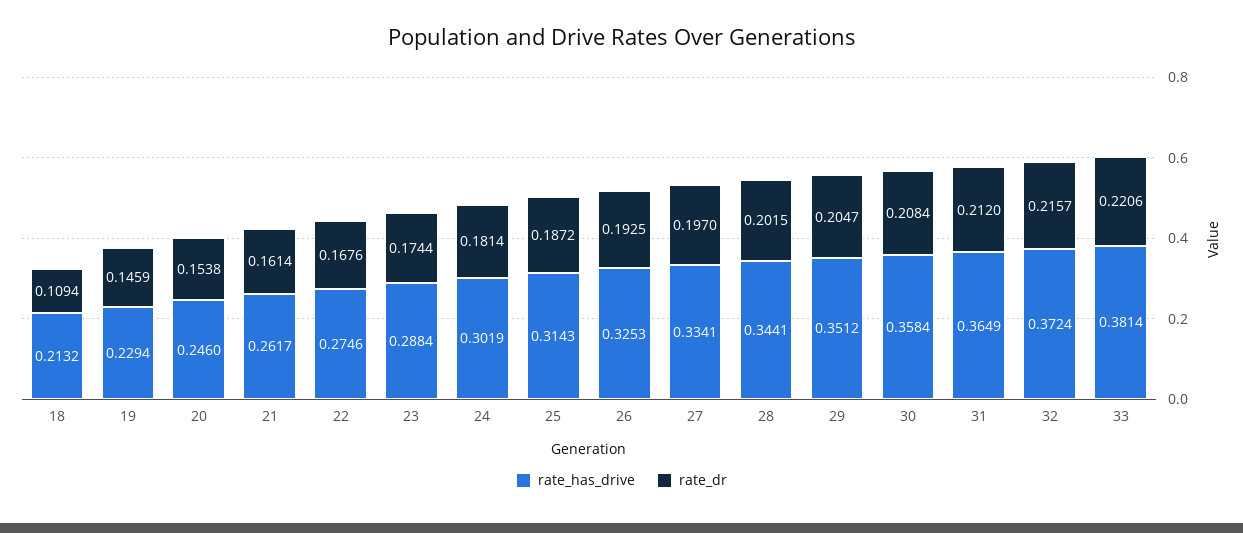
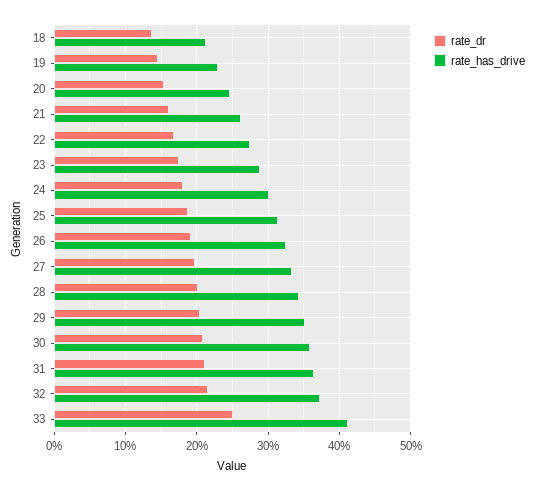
  {
    "rate_has_drive": {
      "18": 0.2132,
      "19": 0.2294,
      "20": 0.246,
      "21": 0.2617,
      "22": 0.2746,
      "23": 0.2884,
      "24": 0.3019,
      "25": 0.3143,
      "26": 0.3253,
      "27": 0.3341,
      "28": 0.3441,
      "29": 0.3512,
      "30": 0.3584,
      "31": 0.3649,
      "32": 0.3724,
-     "33": 0.3814
+     "33": 0.41
    },
    "rate_dr": {
-     "18": 0.1094,
+     "18": 0.14,
      "19": 0.1459,
      "20": 0.1538,
      "21": 0.1614,
      "22": 0.1676,
      "23": 0.1744,
      "24": 0.1814,
      "25": 0.1872,
      "26": 0.1925,
      "27": 0.197,
      "28": 0.2015,
      "29": 0.2047,
      "30": 0.2084,
      "31": 0.212,
      "32": 0.2157,
-     "33": 0.2206
+     "33": 0.25
    }
  }

